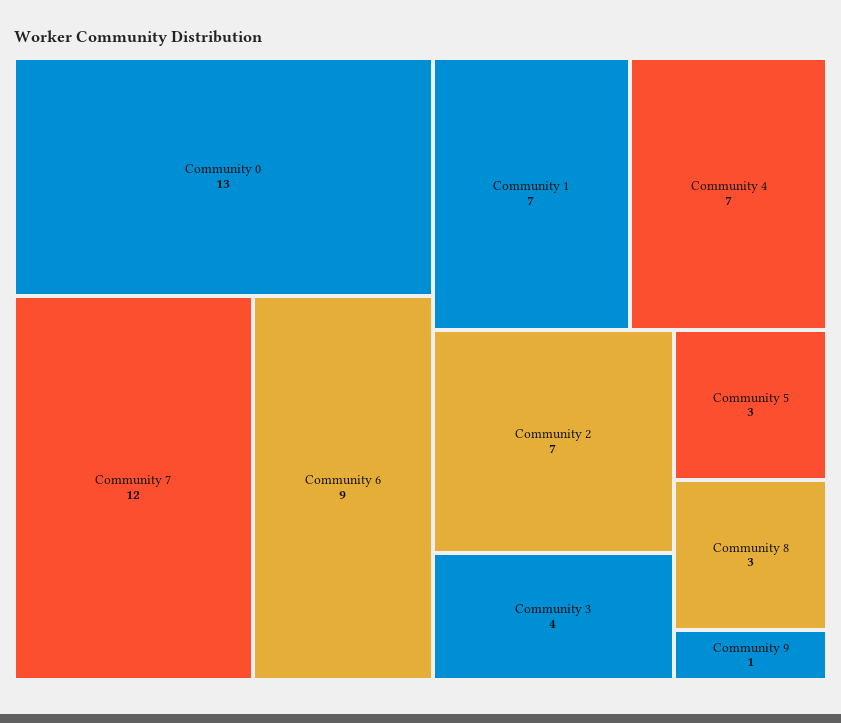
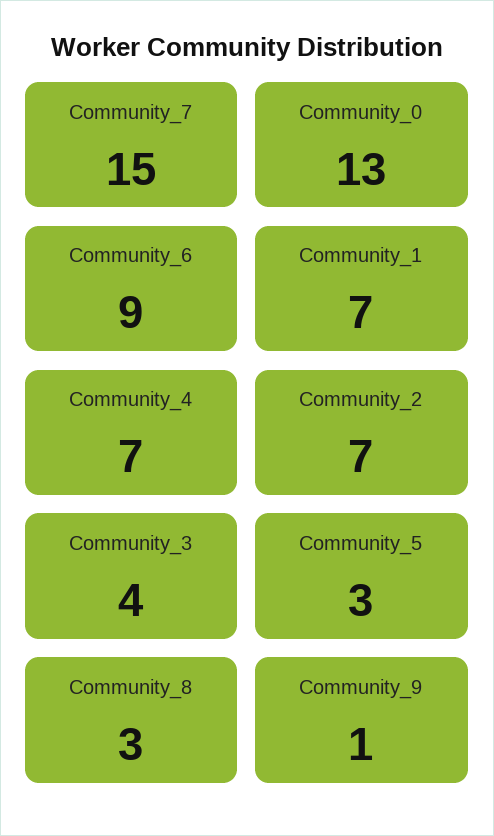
  {
    "Community 0": 13,
-   "Community 7": 12,
+   "Community 7": 15,
    "Community 6": 9,
    "Community 1": 7,
    "Community 4": 7,
    "Community 2": 7,
    "Community 3": 4,
    "Community 5": 3,
    "Community 8": 3,
    "Community 9": 1
  }

